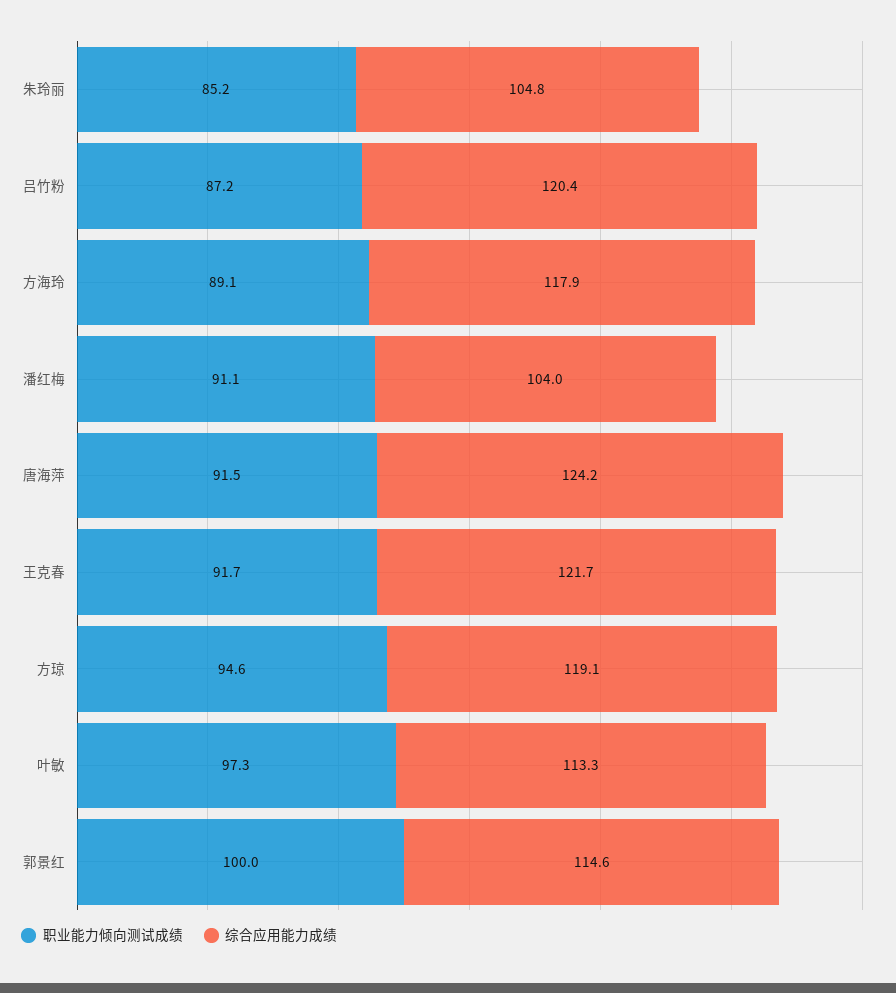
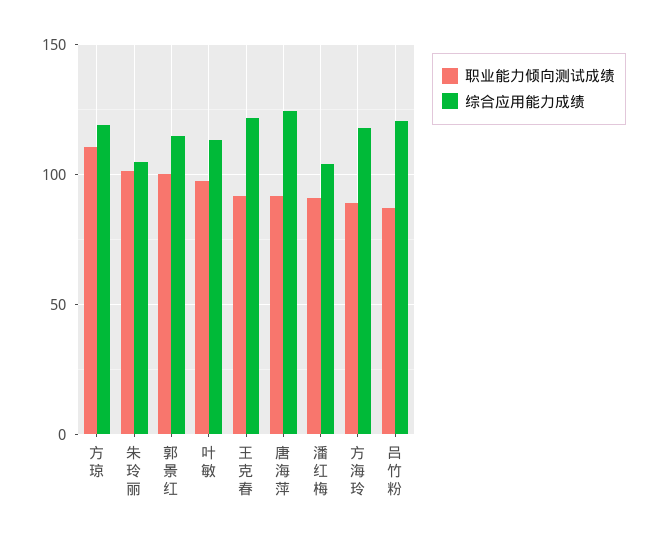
  {
    "职业能力倾向测试成绩": {
-     "朱玲丽": 85.2,
+     "朱玲丽": 100,
      "吕竹粉": 87.2,
      "方海玲": 89.1,
      "潘红梅": 91.1,
      "唐海萍": 91.5,
      "王克春": 91.7,
-     "方琼": 94.6,
+     "方琼": 110,
      "叶敏": 97.3,
      "郭景红": 100
    },
    "综合应用能力成绩": {
      "朱玲丽": 104.8,
      "吕竹粉": 120.4,
      "方海玲": 117.9,
      "潘红梅": 104,
      "唐海萍": 124.2,
      "王克春": 121.7,
      "方琼": 119.1,
      "叶敏": 113.3,
      "郭景红": 114.6
    }
  }

